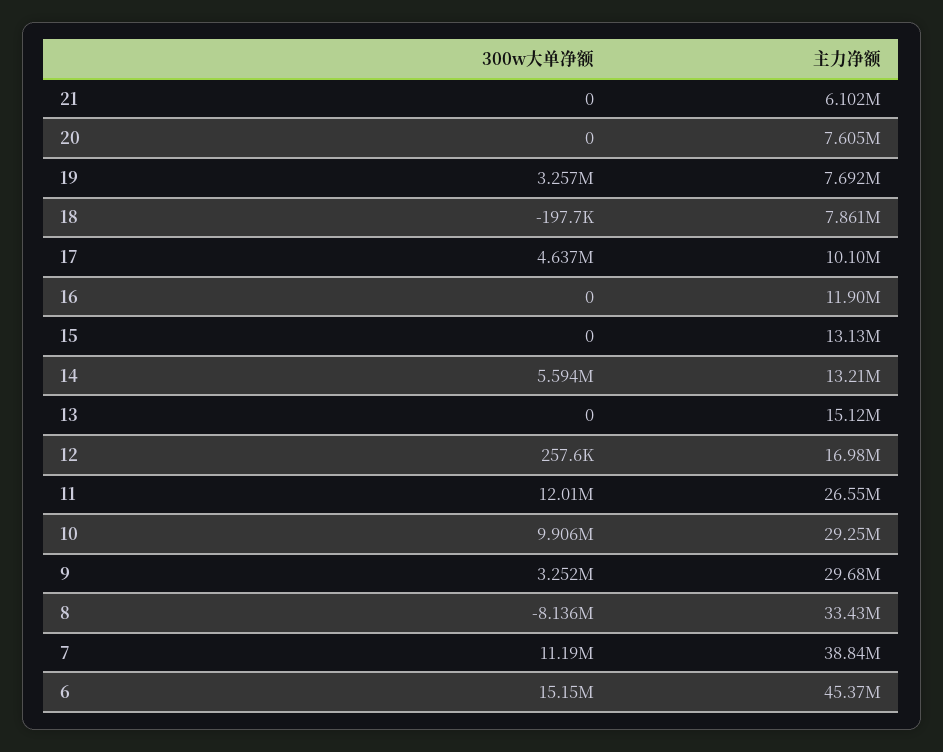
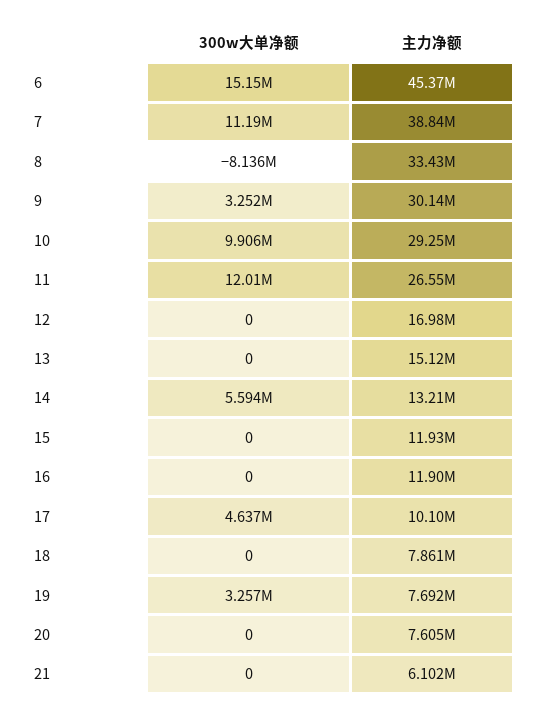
  {
    "300w大单净额": {
      "21": 0,
      "20": 0,
      "19": 3257000,
-     "18": -197700,
+     "18": 0,
      "17": 4637000,
      "16": 0,
      "15": 0,
      "14": 5594000,
      "13": 0,
-     "12": 257600,
+     "12": 0,
      "11": 12010000,
      "10": 9906000,
      "9": 3252000,
      "8": -8136000,
      "7": 11190000,
      "6": 15150000
    },
    "主力净额": {
      "21": 6102000,
      "20": 7605000,
      "19": 7692000,
      "18": 7861000,
      "17": 10100000,
      "16": 11900000,
-     "15": 13130000,
+     "15": 11930000,
      "14": 13210000,
      "13": 15120000,
      "12": 16980000,
      "11": 26550000,
      "10": 29250000,
-     "9": 29680000,
+     "9": 30140000,
      "8": 33430000,
      "7": 38840000,
      "6": 45370000
    }
  }

